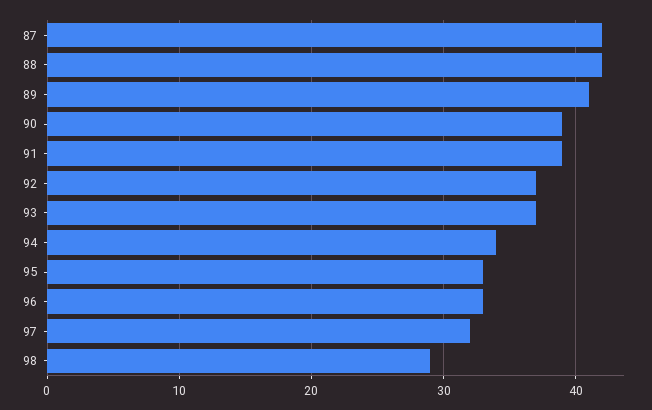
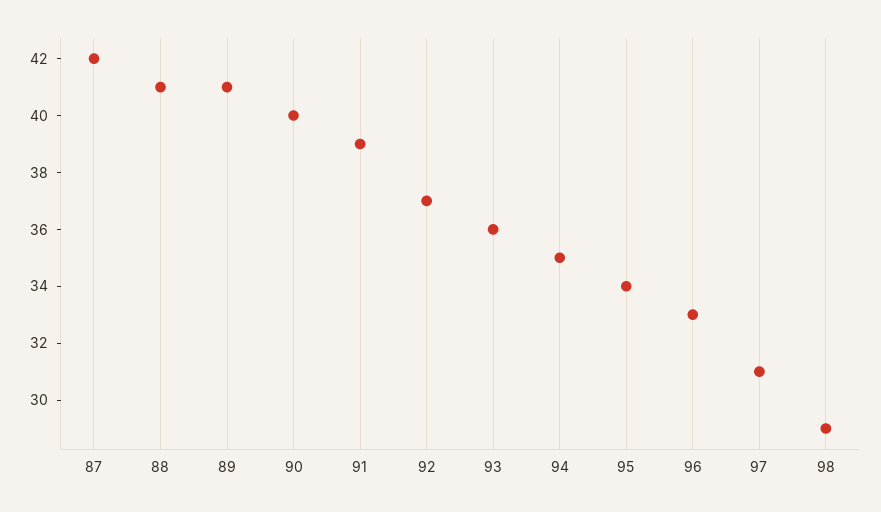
  {
    "87": 42,
-   "88": 42,
+   "88": 41,
    "89": 41,
-   "90": 39,
+   "90": 40,
    "91": 39,
    "92": 37,
-   "93": 37,
+   "93": 36,
-   "94": 34,
+   "94": 35,
-   "95": 33,
+   "95": 34,
    "96": 33,
-   "97": 32,
+   "97": 31,
    "98": 29
  }

